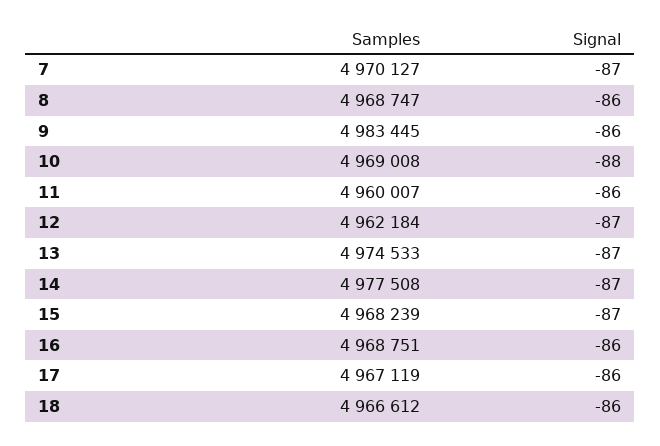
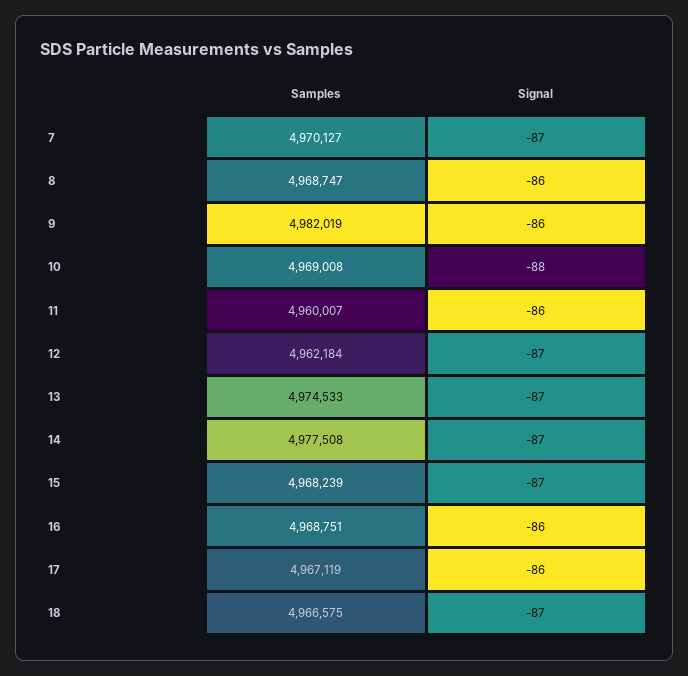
  {
    "Samples": {
      "7": 4970127,
      "8": 4968747,
-     "9": 4983445,
+     "9": 4982019,
      "10": 4969008,
      "11": 4960007,
      "12": 4962184,
      "13": 4974533,
      "14": 4977508,
      "15": 4968239,
      "16": 4968751,
      "17": 4967119,
-     "18": 4966612
+     "18": 4966575
    },
    "Signal": {
      "7": -87,
      "8": -86,
      "9": -86,
      "10": -88,
      "11": -86,
      "12": -87,
      "13": -87,
      "14": -87,
      "15": -87,
      "16": -86,
      "17": -86,
-     "18": -86
+     "18": -87
    }
  }

